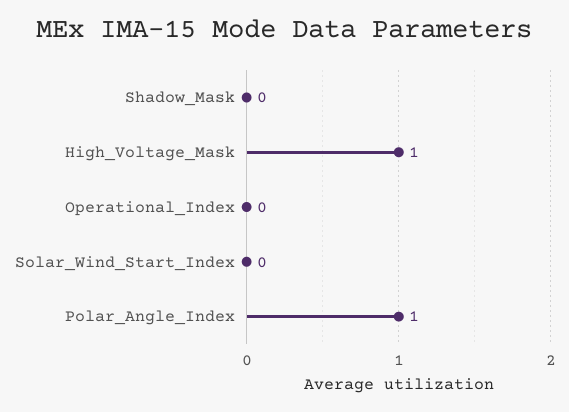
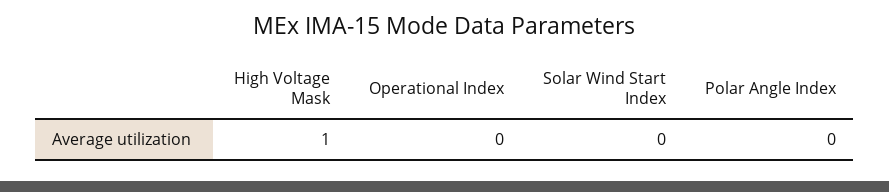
  {
-   "Shadow_Mask": 0,
    "High_Voltage_Mask": 1,
    "Operational_Index": 0,
    "Solar_Wind_Start_Index": 0,
-   "Polar_Angle_Index": 1
+   "Polar_Angle_Index": 0
  }

